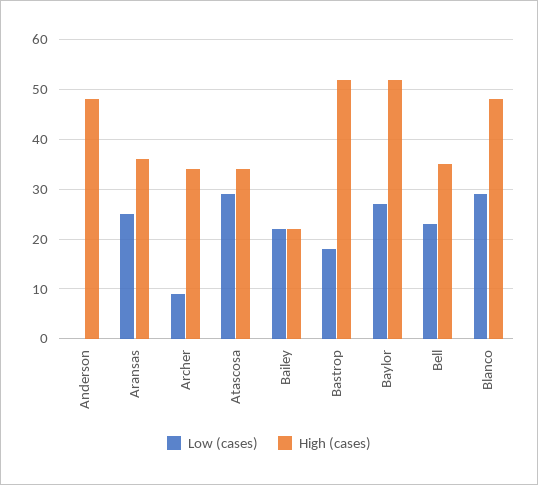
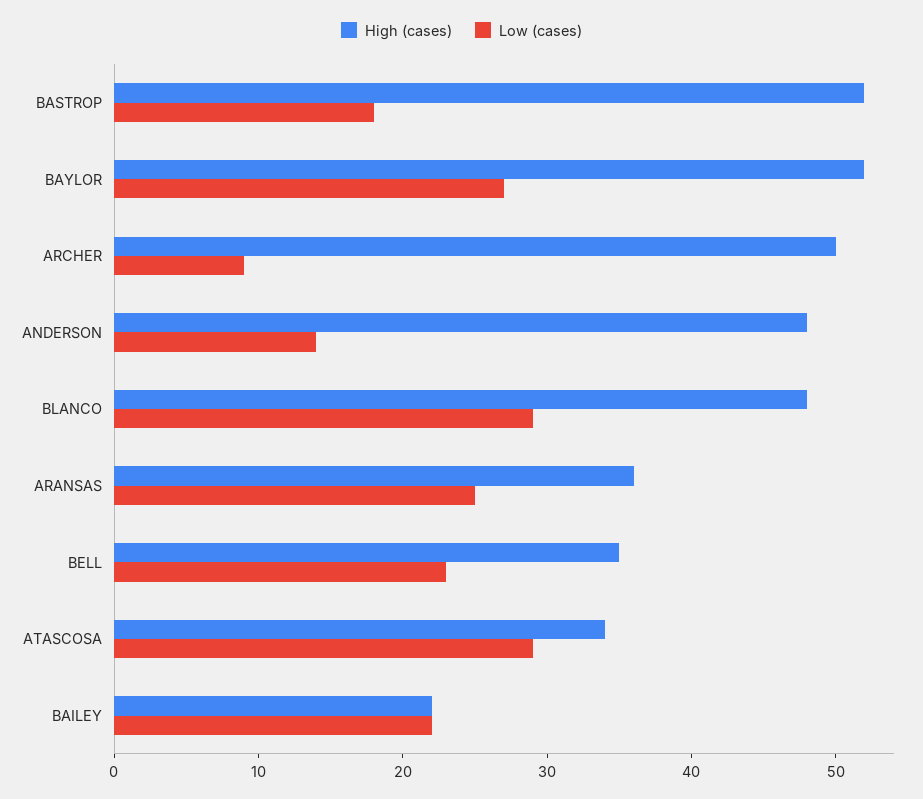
  {
    "Low (cases)": {
-     "Anderson": 0,
+     "Anderson": 14,
      "Aransas": 25,
      "Archer": 9,
      "Atascosa": 29,
      "Bailey": 22,
      "Bastrop": 18,
      "Baylor": 27,
      "Bell": 23,
      "Blanco": 29
    },
    "High (cases)": {
      "Anderson": 48,
      "Aransas": 36,
-     "Archer": 35,
+     "Archer": 50,
      "Atascosa": 34,
      "Bailey": 22,
      "Bastrop": 52,
      "Baylor": 52,
      "Bell": 35,
      "Blanco": 48
    }
  }

